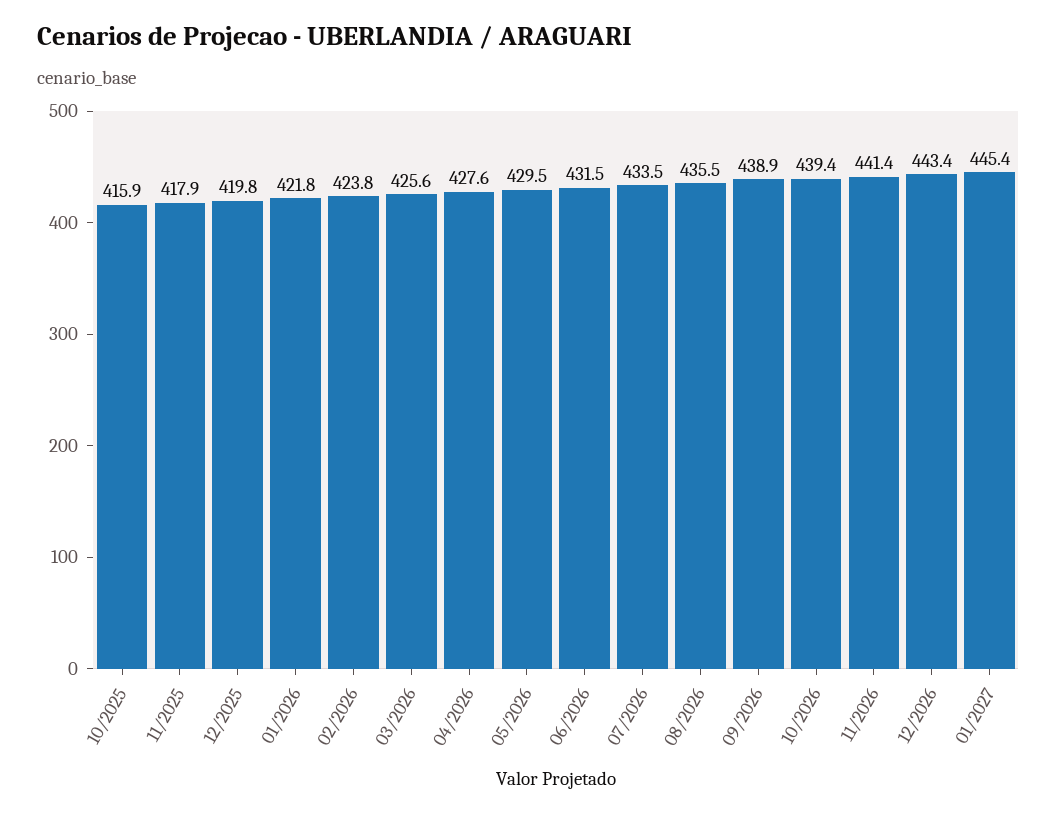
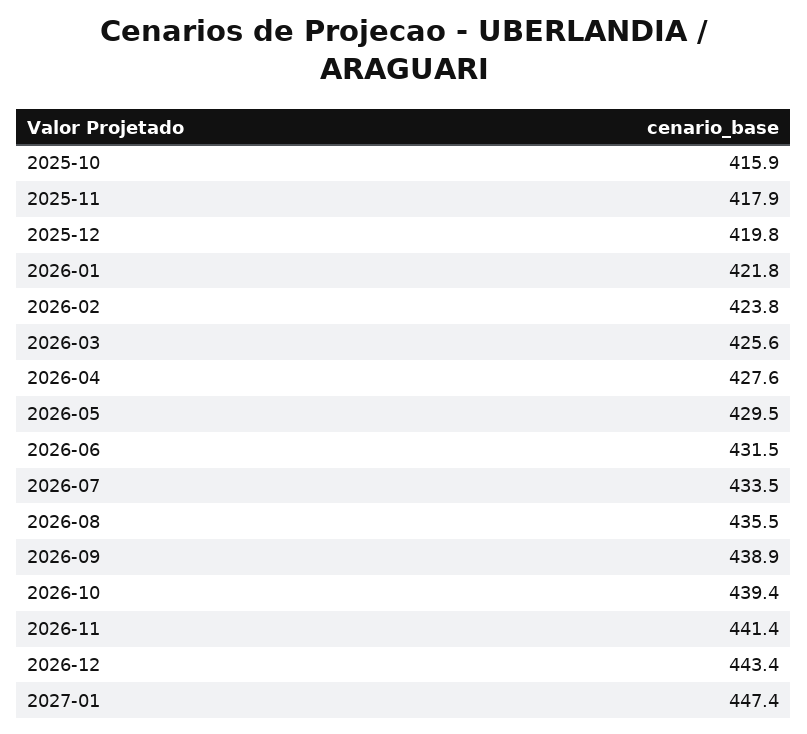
  {
    "10/2025": 415.9,
    "11/2025": 417.9,
    "12/2025": 419.8,
    "01/2026": 421.8,
    "02/2026": 423.8,
    "03/2026": 425.6,
    "04/2026": 427.6,
    "05/2026": 429.5,
    "06/2026": 431.5,
    "07/2026": 433.5,
    "08/2026": 435.5,
    "09/2026": 438.9,
    "10/2026": 439.4,
    "11/2026": 441.4,
    "12/2026": 443.4,
-   "01/2027": 445.4
+   "01/2027": 447.4
  }

